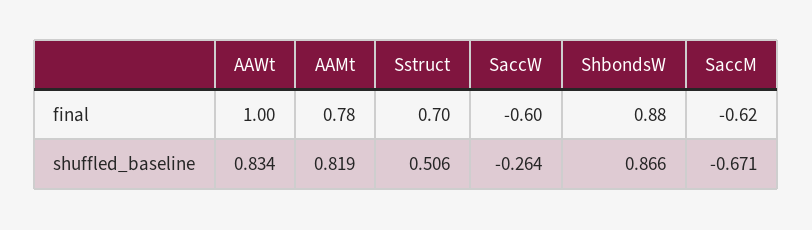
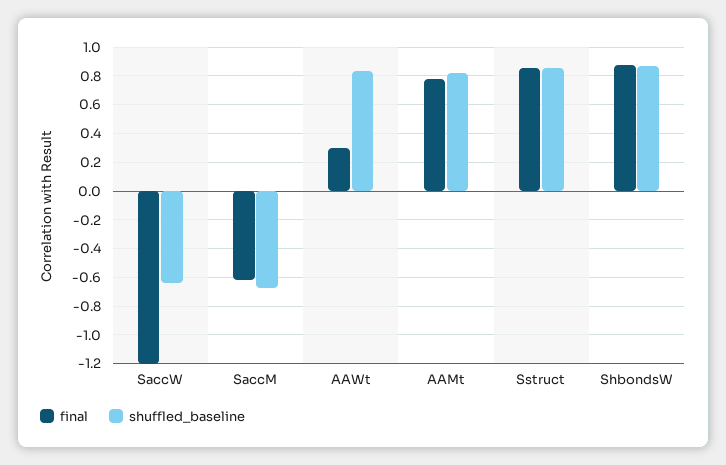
  {
    "final": {
-     "AAWt": 1,
+     "AAWt": 0.3,
      "AAMt": 0.78,
-     "Sstruct": 0.7,
+     "Sstruct": 0.85,
-     "SaccW": -0.6,
+     "SaccW": -1.2,
      "ShbondsW": 0.88,
      "SaccM": -0.62
    },
    "shuffled_baseline": {
      "AAWt": 0.834,
      "AAMt": 0.819,
-     "Sstruct": 0.506,
+     "Sstruct": 0.85,
-     "SaccW": -0.264,
+     "SaccW": -0.65,
      "ShbondsW": 0.866,
      "SaccM": -0.671
    }
  }

